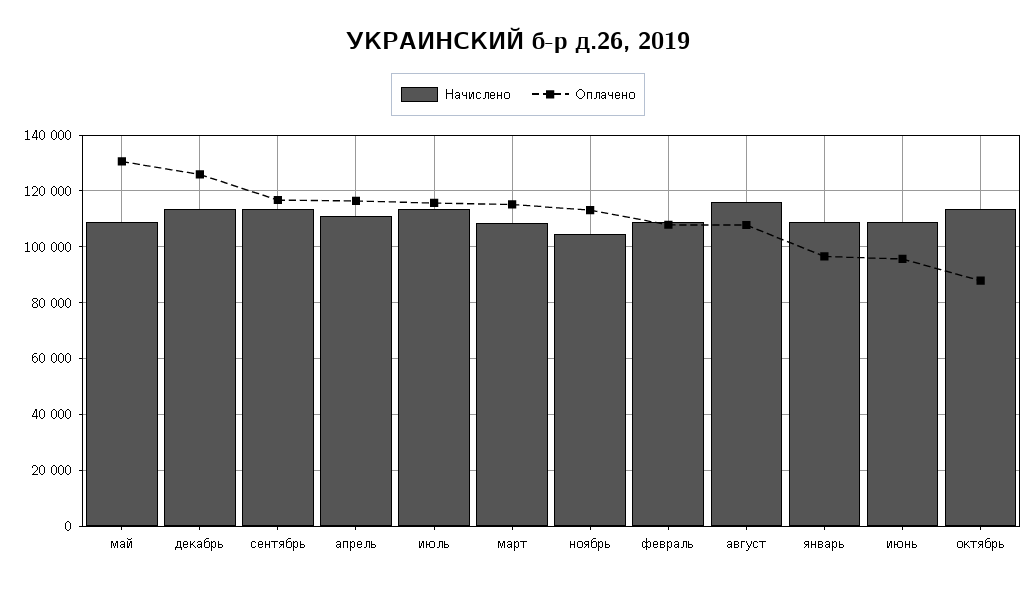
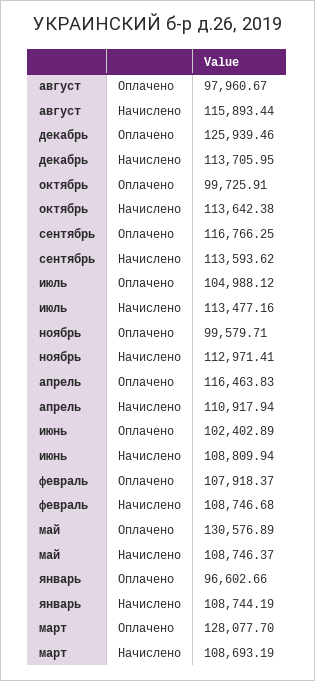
  {
    "Начислено": {
      "май": 108746.37,
      "декабрь": 113705.95,
      "сентябрь": 113593.62,
      "апрель": 110917.94,
      "июль": 113477.16,
      "март": 108693.19,
-     "ноябрь": 105000,
+     "ноябрь": 112971.41,
      "февраль": 108746.68,
      "август": 115893.44,
      "январь": 108744.19,
      "июнь": 108809.94,
      "октябрь": 113642.38
    },
    "Оплачено": {
      "май": 130576.89,
      "декабрь": 125939.46,
      "сентябрь": 116766.25,
      "апрель": 116463.83,
-     "июль": 115000,
+     "июль": 104988.12,
-     "март": 115000,
+     "март": 128077.7,
-     "ноябрь": 112500,
+     "ноябрь": 99579.71,
      "февраль": 107918.37,
-     "август": 107500,
+     "август": 97960.67,
      "январь": 96602.66,
-     "июнь": 95000,
+     "июнь": 102402.89,
-     "октябрь": 87500
+     "октябрь": 99725.91
    }
  }

